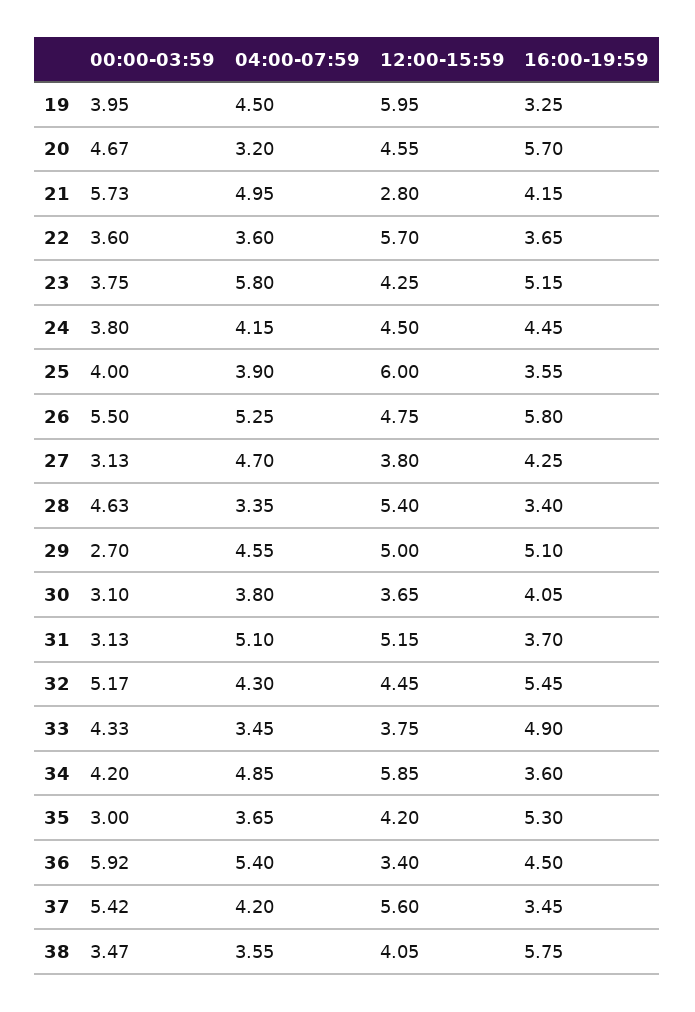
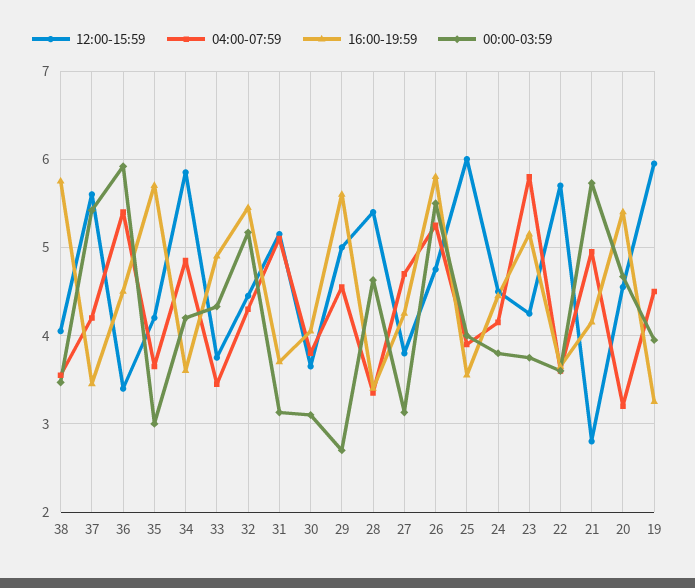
  {
    "00:00-03:59": {
      "19": 3.95,
      "20": 4.67,
      "21": 5.73,
      "22": 3.6,
      "23": 3.75,
      "24": 3.8,
      "25": 4,
      "26": 5.5,
      "27": 3.13,
      "28": 4.63,
      "29": 2.7,
      "30": 3.1,
      "31": 3.13,
      "32": 5.17,
      "33": 4.33,
      "34": 4.2,
      "35": 3,
      "36": 5.92,
      "37": 5.42,
      "38": 3.47
    },
    "04:00-07:59": {
      "19": 4.5,
      "20": 3.2,
      "21": 4.95,
      "22": 3.6,
      "23": 5.8,
      "24": 4.15,
      "25": 3.9,
      "26": 5.25,
      "27": 4.7,
      "28": 3.35,
      "29": 4.55,
      "30": 3.8,
      "31": 5.1,
      "32": 4.3,
      "33": 3.45,
      "34": 4.85,
      "35": 3.65,
      "36": 5.4,
      "37": 4.2,
      "38": 3.55
    },
    "12:00-15:59": {
      "19": 5.95,
      "20": 4.55,
      "21": 2.8,
      "22": 5.7,
      "23": 4.25,
      "24": 4.5,
      "25": 6,
      "26": 4.75,
      "27": 3.8,
      "28": 5.4,
      "29": 5,
      "30": 3.65,
      "31": 5.15,
      "32": 4.45,
      "33": 3.75,
      "34": 5.85,
      "35": 4.2,
      "36": 3.4,
      "37": 5.6,
      "38": 4.05
    },
    "16:00-19:59": {
      "19": 3.25,
-     "20": 5.7,
+     "20": 5.4,
      "21": 4.15,
      "22": 3.65,
      "23": 5.15,
      "24": 4.45,
      "25": 3.55,
      "26": 5.8,
      "27": 4.25,
      "28": 3.4,
-     "29": 5.1,
+     "29": 5.6,
      "30": 4.05,
      "31": 3.7,
      "32": 5.45,
      "33": 4.9,
      "34": 3.6,
-     "35": 5.3,
+     "35": 5.7,
      "36": 4.5,
      "37": 3.45,
      "38": 5.75
    }
  }

